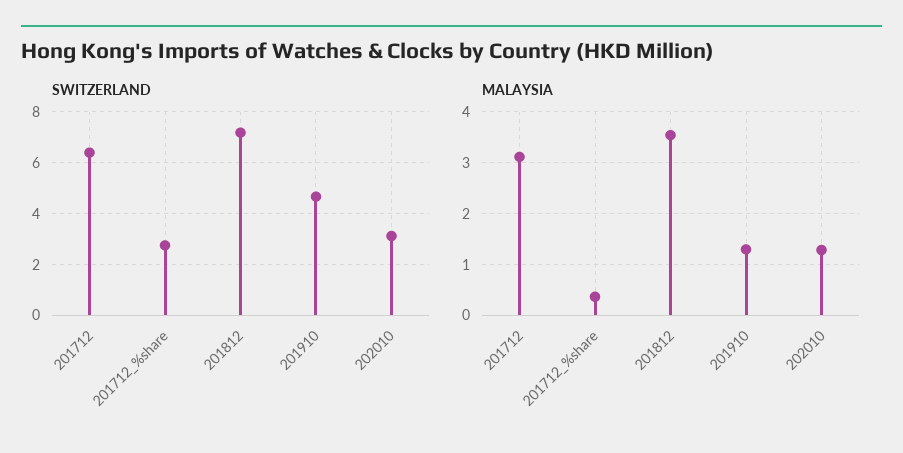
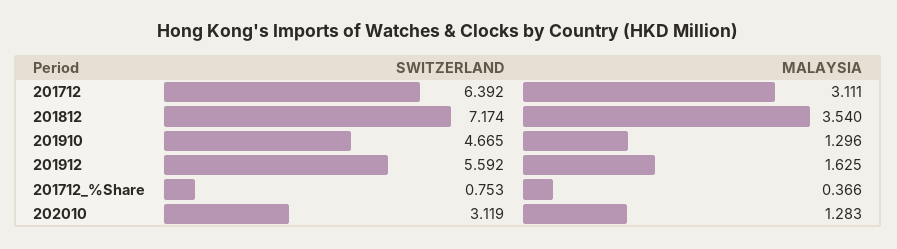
  {
    "SWITZERLAND": {
      "201712": 6.392,
-     "201712_%share": 2.75,
+     "201712_%share": 0.753,
      "201812": 7.174,
      "201910": 4.665,
-     "202010": 3.119
+     "202010": 3.119,
+     "201912": 5.592
    },
    "MALAYSIA": {
      "201712": 3.111,
      "201712_%share": 0.366,
      "201812": 3.54,
      "201910": 1.296,
-     "202010": 1.283
+     "202010": 1.283,
+     "201912": 1.625
    }
  }

